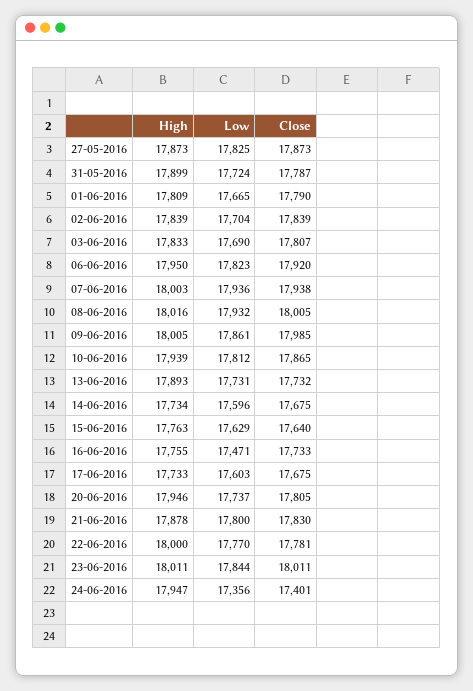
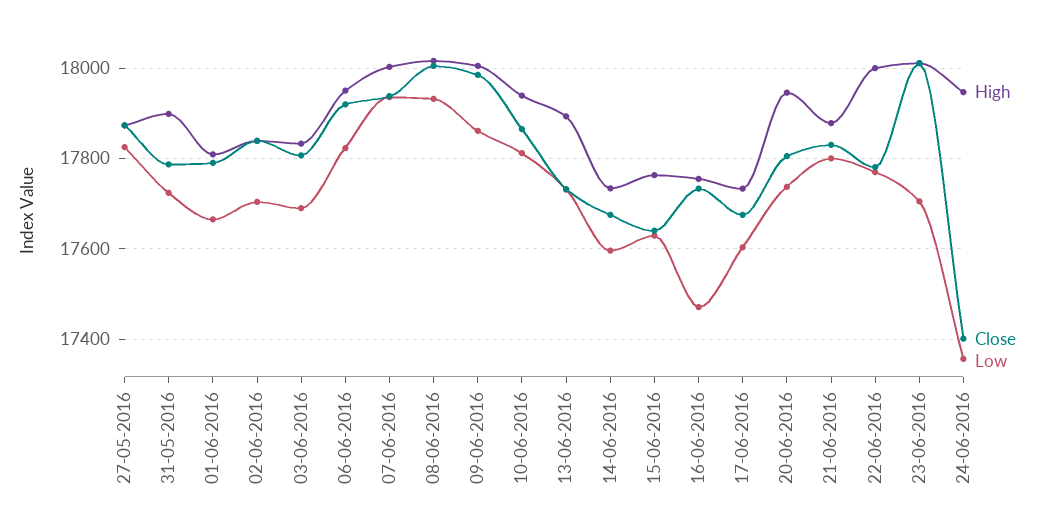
  {
    "High": {
      "27-05-2016": 17873,
      "31-05-2016": 17899,
      "01-06-2016": 17809,
      "02-06-2016": 17839,
      "03-06-2016": 17833,
      "06-06-2016": 17950,
      "07-06-2016": 18003,
      "08-06-2016": 18016,
      "09-06-2016": 18005,
      "10-06-2016": 17939,
      "13-06-2016": 17893,
      "14-06-2016": 17734,
      "15-06-2016": 17763,
      "16-06-2016": 17755,
      "17-06-2016": 17733,
      "20-06-2016": 17946,
      "21-06-2016": 17878,
      "22-06-2016": 18000,
      "23-06-2016": 18011,
      "24-06-2016": 17947
    },
    "Low": {
      "27-05-2016": 17825,
      "31-05-2016": 17724,
      "01-06-2016": 17665,
      "02-06-2016": 17704,
      "03-06-2016": 17690,
      "06-06-2016": 17823,
      "07-06-2016": 17936,
      "08-06-2016": 17932,
      "09-06-2016": 17861,
      "10-06-2016": 17812,
      "13-06-2016": 17731,
      "14-06-2016": 17596,
      "15-06-2016": 17629,
      "16-06-2016": 17471,
      "17-06-2016": 17603,
      "20-06-2016": 17737,
      "21-06-2016": 17800,
      "22-06-2016": 17770,
-     "23-06-2016": 17844,
+     "23-06-2016": 17700,
      "24-06-2016": 17356
    },
    "Close": {
      "27-05-2016": 17873,
      "31-05-2016": 17787,
      "01-06-2016": 17790,
      "02-06-2016": 17839,
      "03-06-2016": 17807,
      "06-06-2016": 17920,
      "07-06-2016": 17938,
      "08-06-2016": 18005,
      "09-06-2016": 17985,
      "10-06-2016": 17865,
      "13-06-2016": 17732,
      "14-06-2016": 17675,
      "15-06-2016": 17640,
      "16-06-2016": 17733,
      "17-06-2016": 17675,
      "20-06-2016": 17805,
      "21-06-2016": 17830,
      "22-06-2016": 17781,
      "23-06-2016": 18011,
      "24-06-2016": 17401
    }
  }

